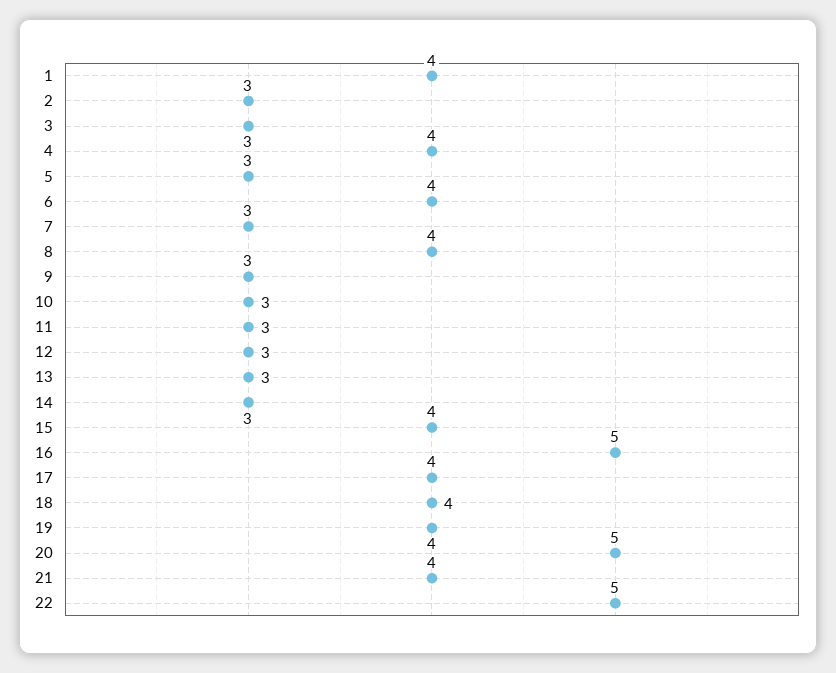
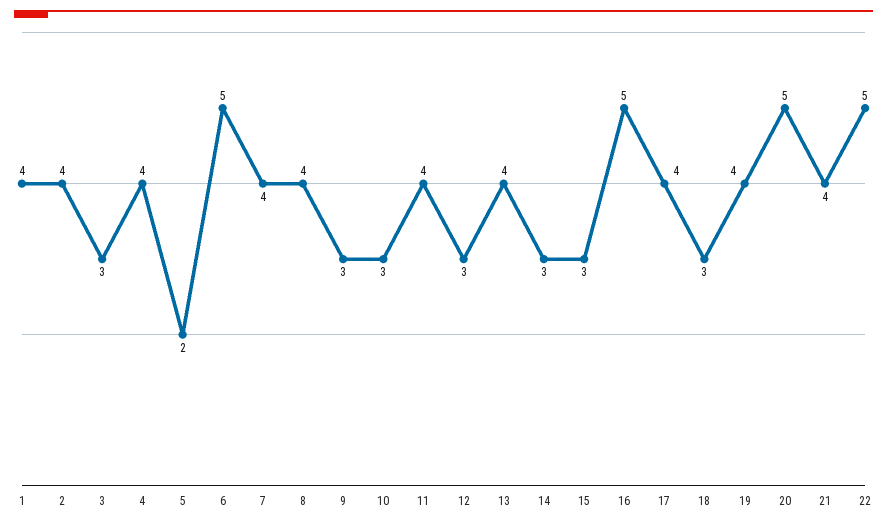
  {
    "1": 4,
-   "2": 3,
+   "2": 4,
    "3": 3,
    "4": 4,
-   "5": 3,
+   "5": 2,
-   "6": 4,
+   "6": 5,
-   "7": 3,
+   "7": 4,
    "8": 4,
    "9": 3,
    "10": 3,
-   "11": 3,
+   "11": 4,
    "12": 3,
-   "13": 3,
+   "13": 4,
    "14": 3,
-   "15": 4,
+   "15": 3,
    "16": 5,
    "17": 4,
-   "18": 4,
+   "18": 3,
    "19": 4,
    "20": 5,
    "21": 4,
    "22": 5
  }

